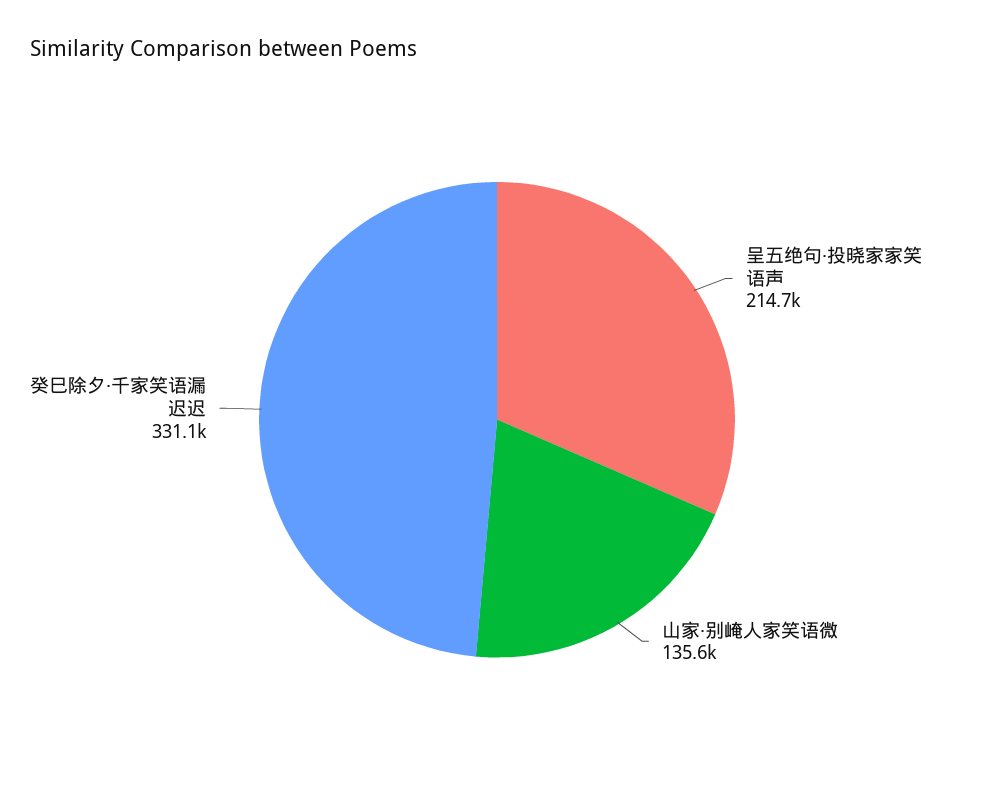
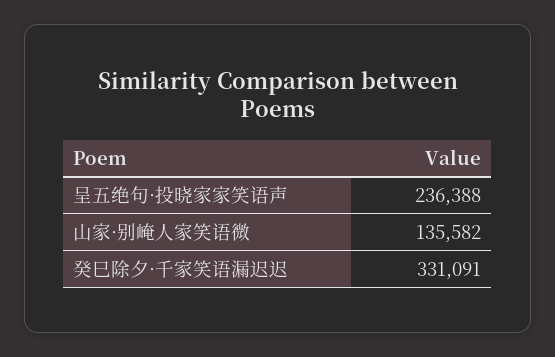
  {
-   "呈五绝句·投晓家家笑语声": 214700,
+   "呈五绝句·投晓家家笑语声": 236388,
    "山家·别崦人家笑语微": 135582,
    "癸巳除夕·千家笑语漏迟迟": 331091
  }

